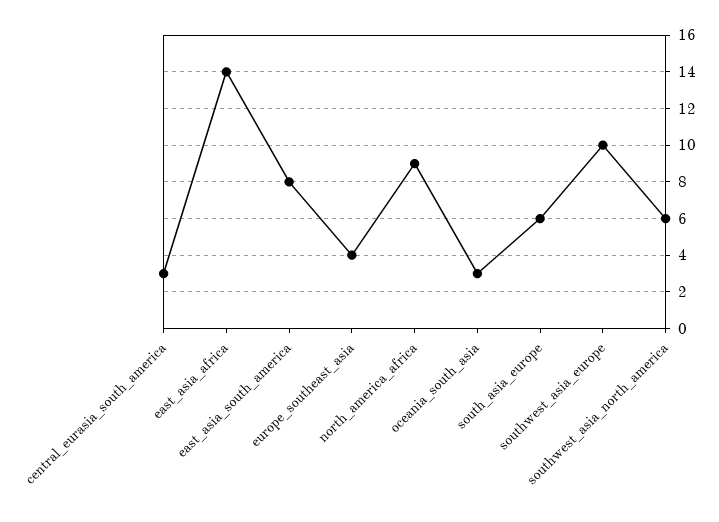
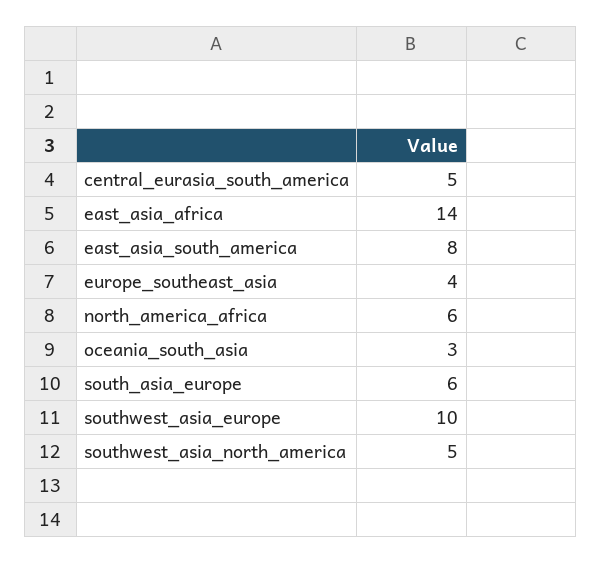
  {
-   "central_eurasia_south_america": 3,
+   "central_eurasia_south_america": 5,
    "east_asia_africa": 14,
    "east_asia_south_america": 8,
    "europe_southeast_asia": 4,
-   "north_america_africa": 9,
+   "north_america_africa": 6,
    "oceania_south_asia": 3,
    "south_asia_europe": 6,
    "southwest_asia_europe": 10,
-   "southwest_asia_north_america": 6
+   "southwest_asia_north_america": 5
  }

